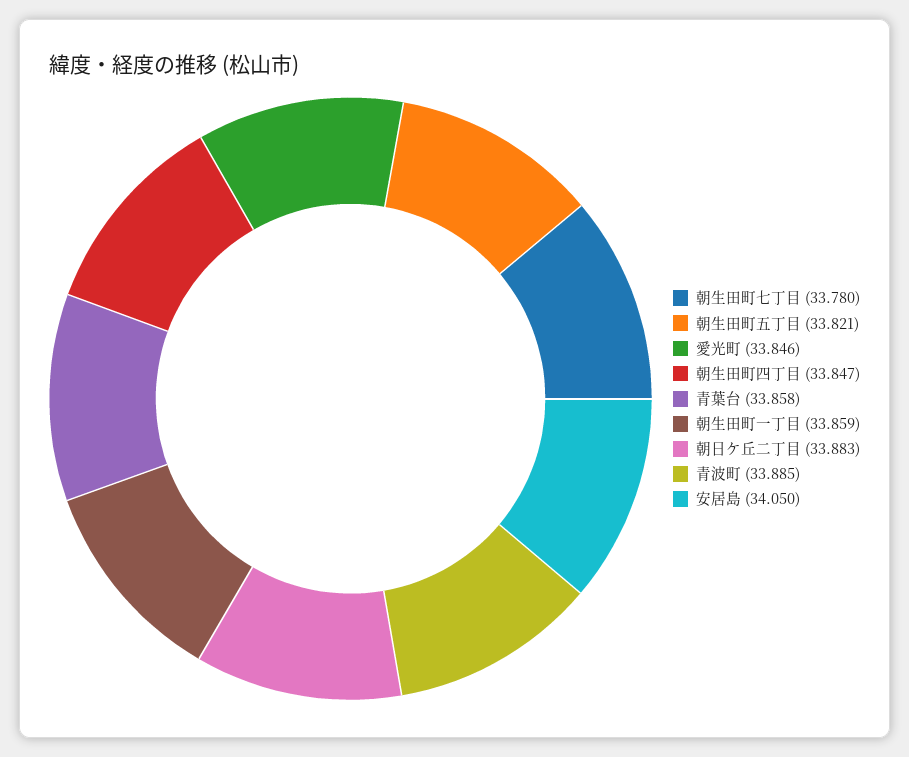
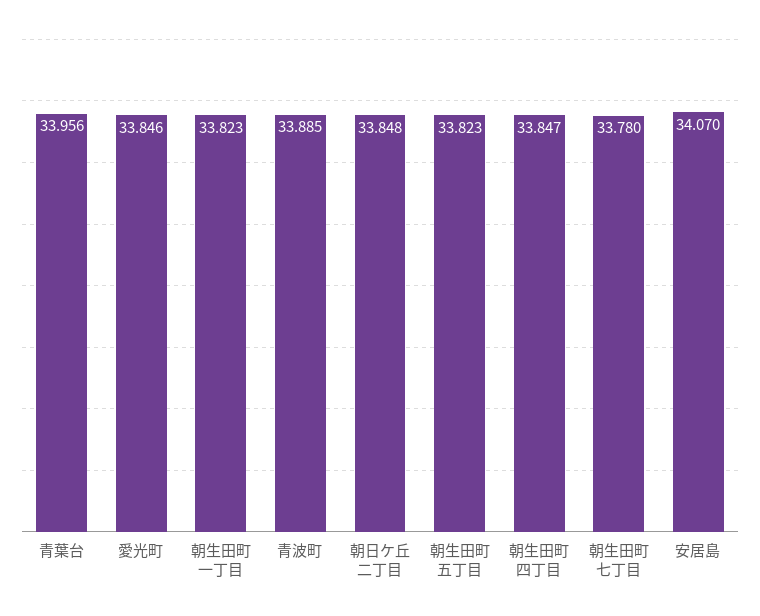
  {
    "朝生田町七丁目": 33.78,
-   "朝生田町五丁目": 33.821,
+   "朝生田町五丁目": 33.823,
    "愛光町": 33.846,
    "朝生田町四丁目": 33.847,
-   "青葉台": 33.858,
+   "青葉台": 33.956,
-   "朝生田町一丁目": 33.859,
+   "朝生田町一丁目": 33.823,
-   "朝日ケ丘二丁目": 33.883,
+   "朝日ケ丘二丁目": 33.848,
    "青波町": 33.885,
-   "安居島": 34.05
+   "安居島": 34.07
  }

